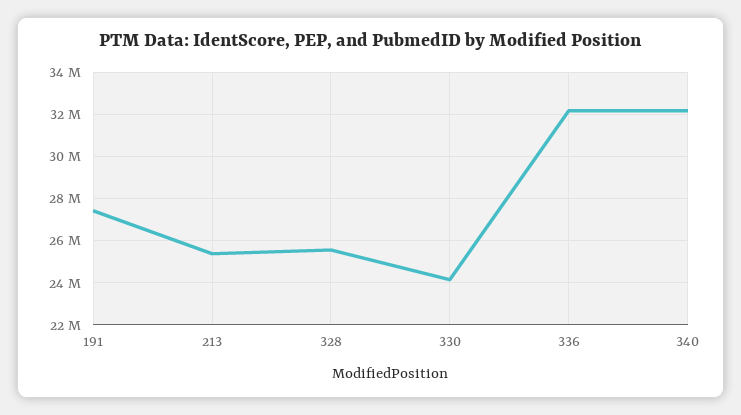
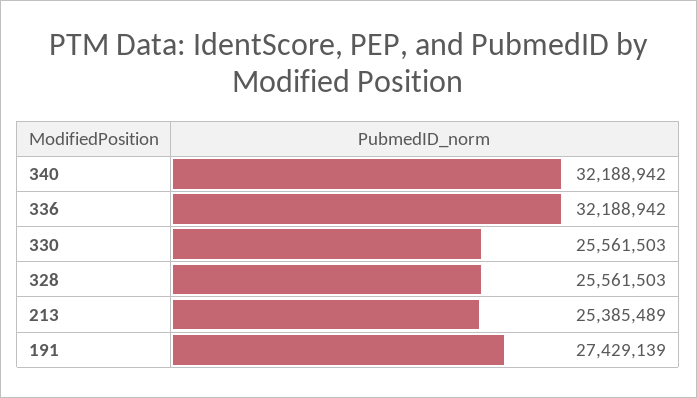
  {
    "191": 27429139,
    "213": 25385489,
    "328": 25561503,
-   "330": 24000000,
+   "330": 25561503,
    "336": 32188942,
    "340": 32188942
  }

